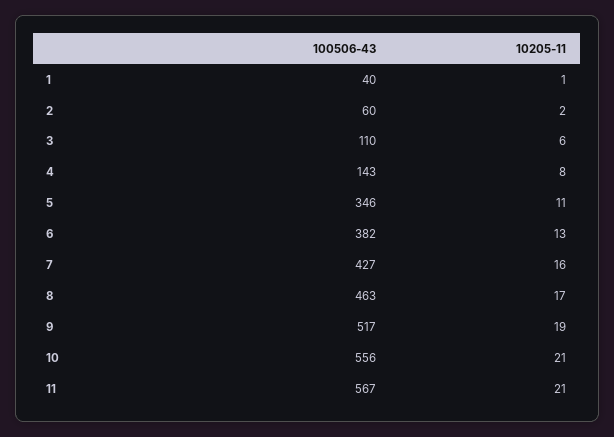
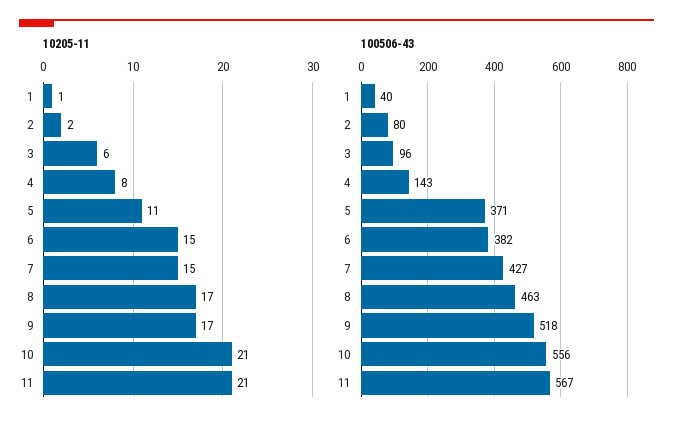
  {
    "100506-43": {
      "1": 40,
-     "2": 60,
+     "2": 80,
-     "3": 110,
+     "3": 96,
      "4": 143,
-     "5": 346,
+     "5": 371,
      "6": 382,
      "7": 427,
      "8": 463,
-     "9": 517,
+     "9": 518,
      "10": 556,
      "11": 567
    },
    "10205-11": {
      "1": 1,
      "2": 2,
      "3": 6,
      "4": 8,
      "5": 11,
-     "6": 13,
+     "6": 15,
-     "7": 16,
+     "7": 15,
      "8": 17,
-     "9": 19,
+     "9": 17,
      "10": 21,
      "11": 21
    }
  }

